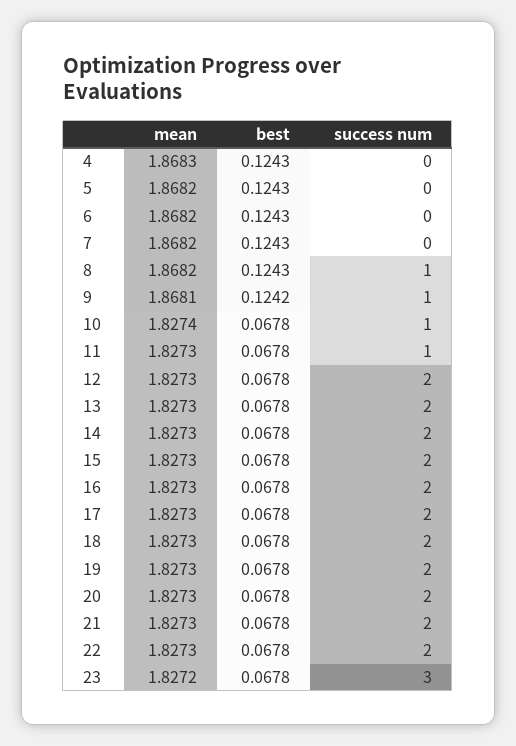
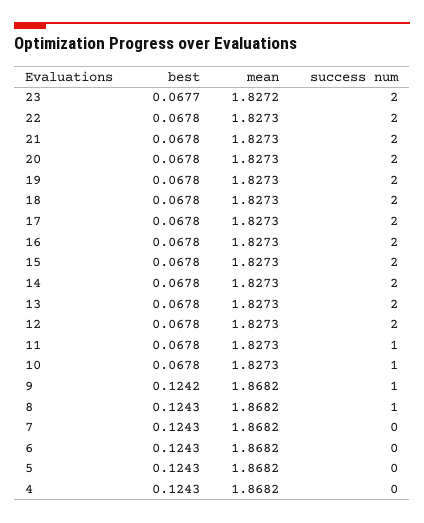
  {
    "mean": {
-     "4": 1.8683,
+     "4": 1.8682,
      "5": 1.8682,
      "6": 1.8682,
      "7": 1.8682,
      "8": 1.8682,
-     "9": 1.8681,
+     "9": 1.8682,
-     "10": 1.8274,
+     "10": 1.8273,
      "11": 1.8273,
      "12": 1.8273,
      "13": 1.8273,
      "14": 1.8273,
      "15": 1.8273,
      "16": 1.8273,
      "17": 1.8273,
      "18": 1.8273,
      "19": 1.8273,
      "20": 1.8273,
      "21": 1.8273,
      "22": 1.8273,
      "23": 1.8272
    },
    "best": {
      "4": 0.1243,
      "5": 0.1243,
      "6": 0.1243,
      "7": 0.1243,
      "8": 0.1243,
      "9": 0.1242,
      "10": 0.0678,
      "11": 0.0678,
      "12": 0.0678,
      "13": 0.0678,
      "14": 0.0678,
      "15": 0.0678,
      "16": 0.0678,
      "17": 0.0678,
      "18": 0.0678,
      "19": 0.0678,
      "20": 0.0678,
      "21": 0.0678,
      "22": 0.0678,
-     "23": 0.0678
+     "23": 0.0677
    },
    "success num": {
      "4": 0,
      "5": 0,
      "6": 0,
      "7": 0,
      "8": 1,
      "9": 1,
      "10": 1,
      "11": 1,
      "12": 2,
      "13": 2,
      "14": 2,
      "15": 2,
      "16": 2,
      "17": 2,
      "18": 2,
      "19": 2,
      "20": 2,
      "21": 2,
      "22": 2,
-     "23": 3
+     "23": 2
    }
  }

